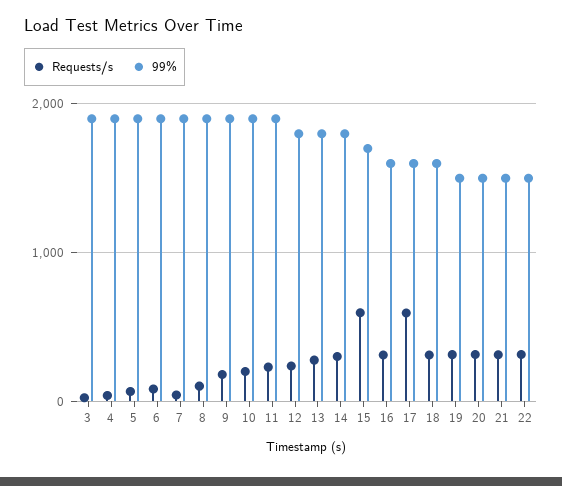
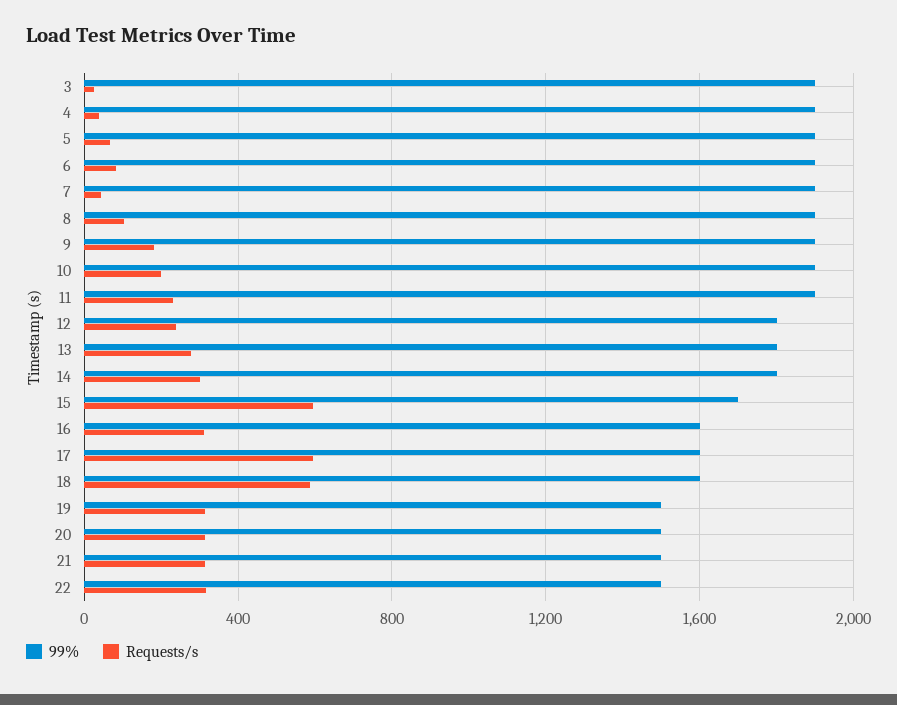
  {
    "Requests/s": {
      "3": 0,
      "4": 50,
      "5": 50,
      "6": 100,
      "7": 50,
      "8": 100,
      "9": 200,
      "10": 200,
      "11": 250,
      "12": 250,
      "13": 300,
      "14": 300,
      "15": 600,
      "16": 300,
      "17": 600,
-     "18": 300,
+     "18": 600,
      "19": 300,
      "20": 300,
      "21": 300,
      "22": 300
    },
    "99%": {
      "3": 1900,
      "4": 1900,
      "5": 1900,
      "6": 1900,
      "7": 1900,
      "8": 1900,
      "9": 1900,
      "10": 1900,
      "11": 1900,
      "12": 1800,
      "13": 1800,
      "14": 1800,
      "15": 1700,
      "16": 1600,
      "17": 1600,
      "18": 1600,
      "19": 1500,
      "20": 1500,
      "21": 1500,
      "22": 1500
    }
  }

